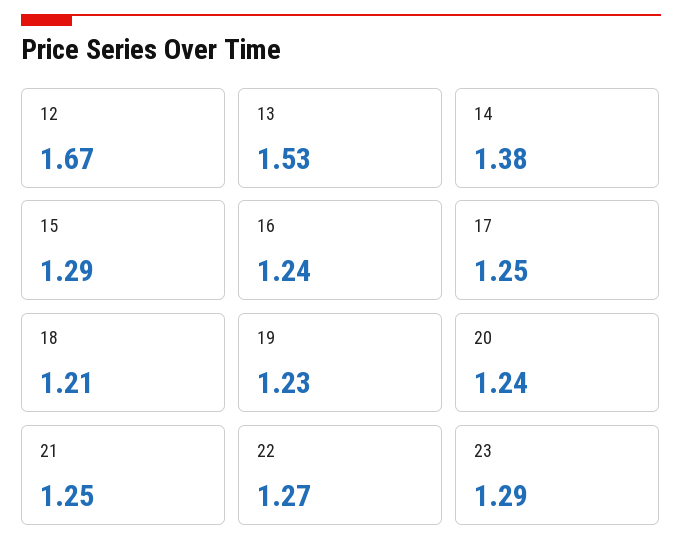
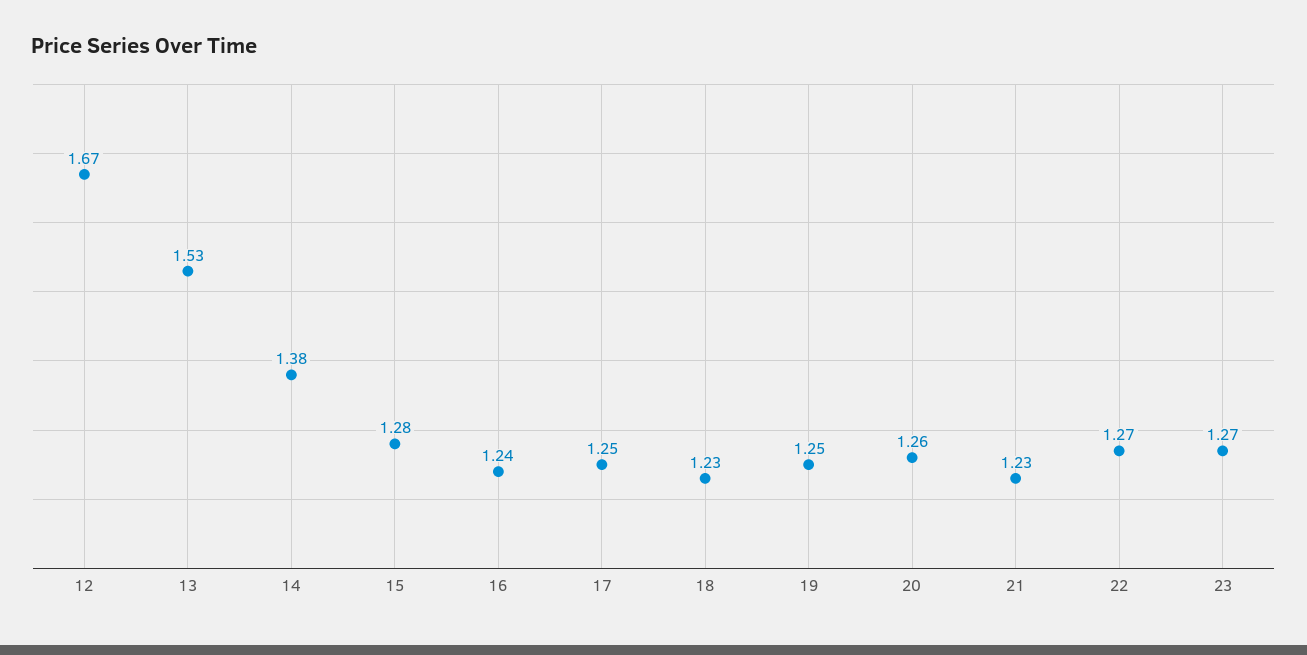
  {
    "12": 1.67,
    "13": 1.53,
    "14": 1.38,
-   "15": 1.29,
+   "15": 1.28,
    "16": 1.24,
    "17": 1.25,
-   "18": 1.21,
+   "18": 1.23,
-   "19": 1.23,
+   "19": 1.25,
-   "20": 1.24,
+   "20": 1.26,
-   "21": 1.25,
+   "21": 1.23,
    "22": 1.27,
-   "23": 1.29
+   "23": 1.27
  }

